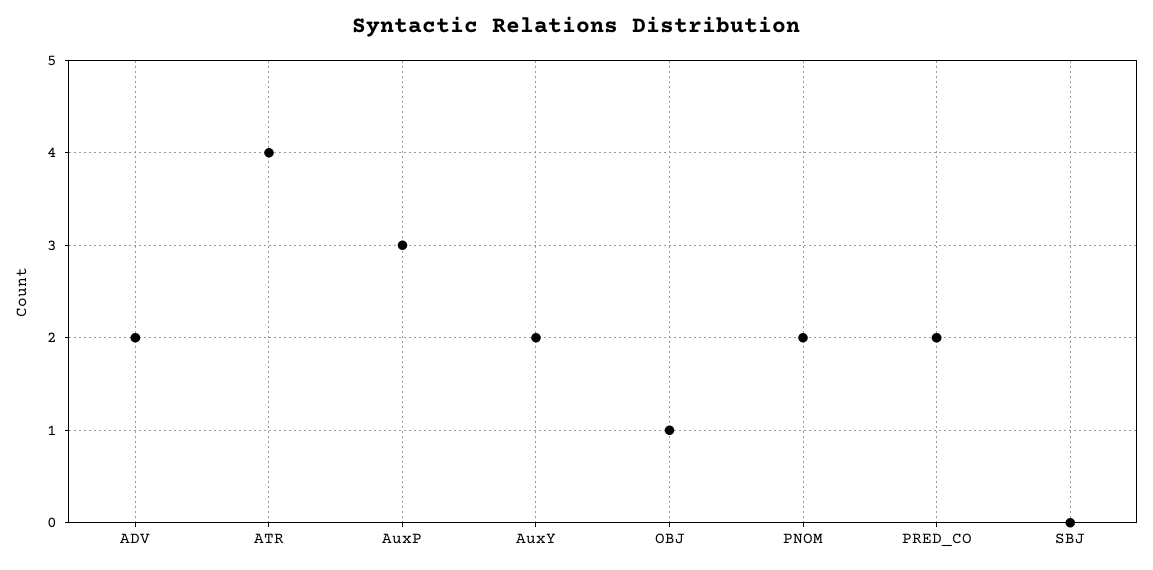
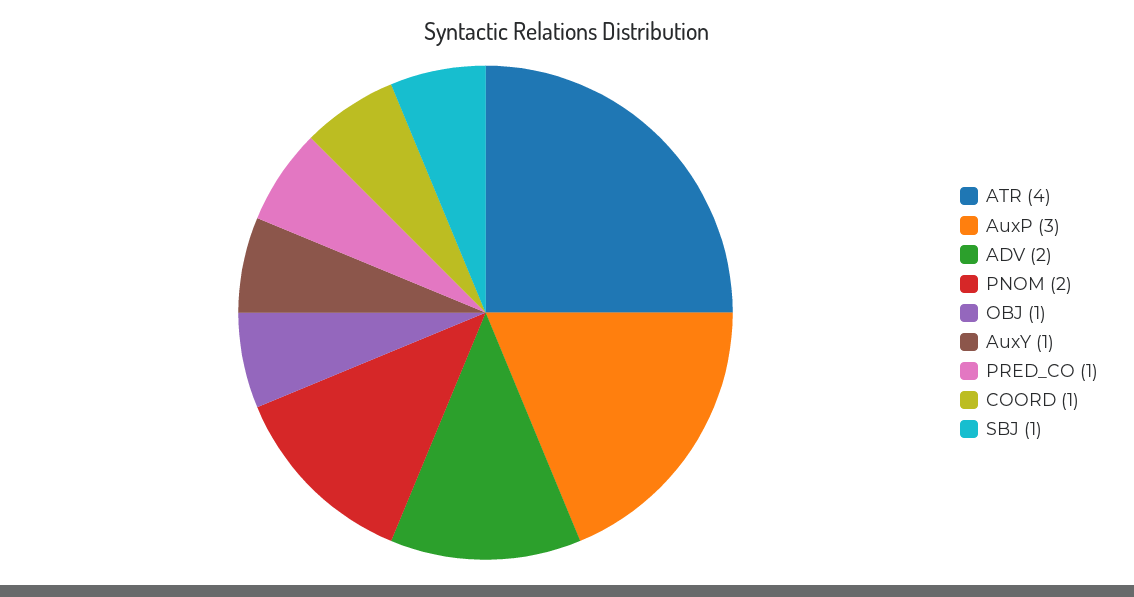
  {
    "ADV": 2,
    "ATR": 4,
    "AuxP": 3,
-   "AuxY": 2,
+   "AuxY": 1,
    "OBJ": 1,
    "PNOM": 2,
-   "PRED_CO": 2,
+   "PRED_CO": 1,
-   "SBJ": 0
+   "SBJ": 1,
+   "COORD": 1
  }

